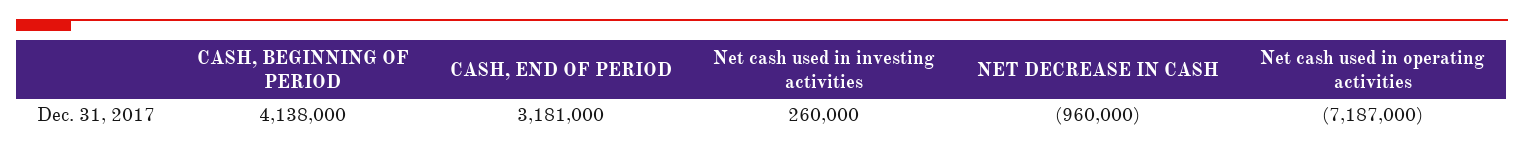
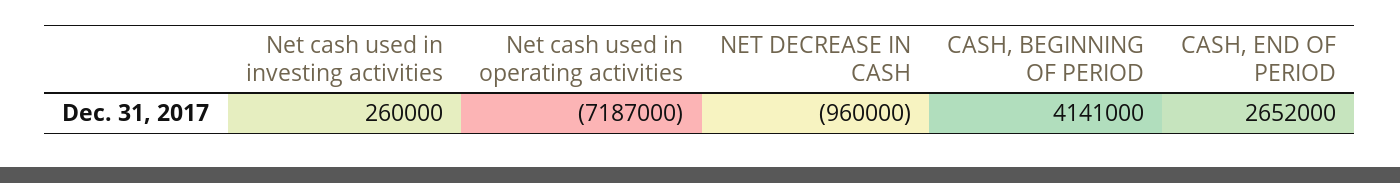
  {
-   "CASH, BEGINNING OF PERIOD": 4138000,
+   "CASH, BEGINNING OF PERIOD": 4141000,
-   "CASH, END OF PERIOD": 3181000,
+   "CASH, END OF PERIOD": 2652000,
    "Net cash used in investing activities": 260000,
    "NET DECREASE IN CASH": -960000,
    "Net cash used in operating activities": -7187000
  }

